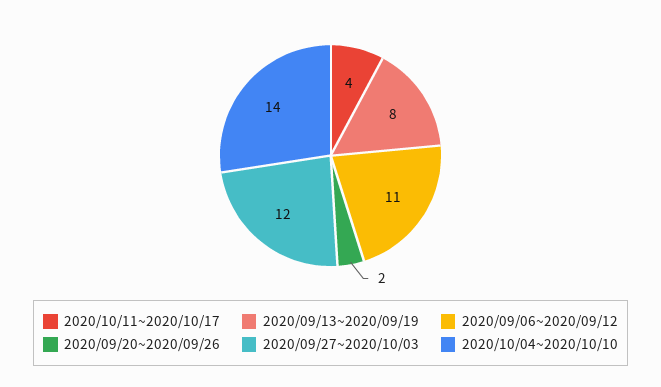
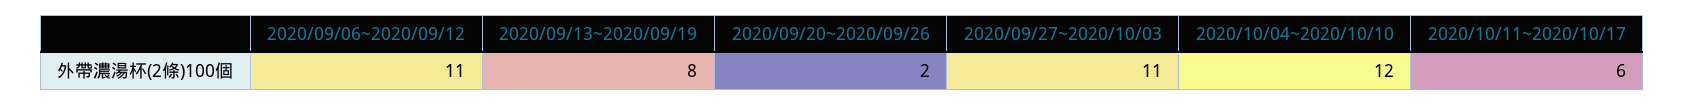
  {
-   "2020/10/11~2020/10/17": 4,
+   "2020/10/11~2020/10/17": 6,
    "2020/09/13~2020/09/19": 8,
    "2020/09/06~2020/09/12": 11,
    "2020/09/20~2020/09/26": 2,
-   "2020/09/27~2020/10/03": 12,
+   "2020/09/27~2020/10/03": 11,
-   "2020/10/04~2020/10/10": 14
+   "2020/10/04~2020/10/10": 12
  }

